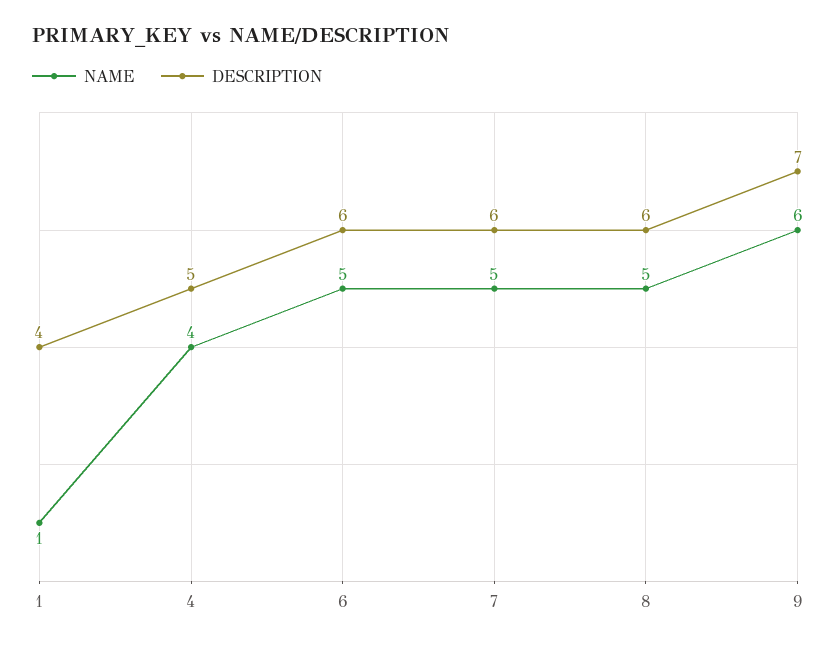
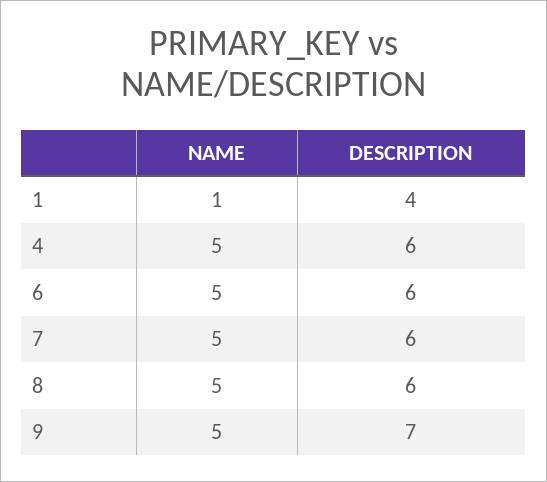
  {
    "NAME": {
      "1": 1,
-     "4": 4,
+     "4": 5,
      "6": 5,
      "7": 5,
      "8": 5,
-     "9": 6
+     "9": 5
    },
    "DESCRIPTION": {
      "1": 4,
-     "4": 5,
+     "4": 6,
      "6": 6,
      "7": 6,
      "8": 6,
      "9": 7
    }
  }

